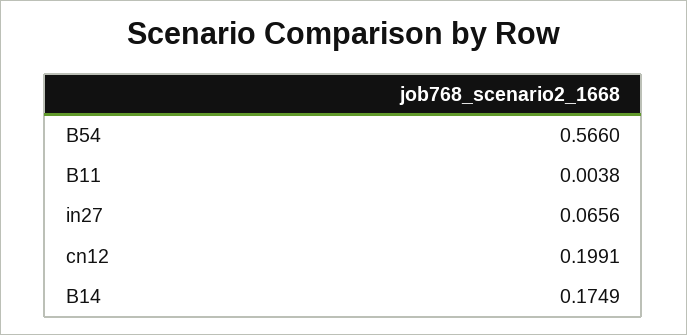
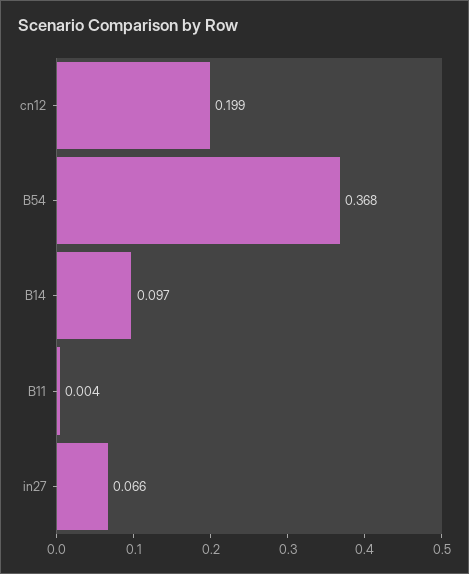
  {
-   "B54": 0.566,
+   "B54": 0.368,
    "B11": 0.0038,
    "in27": 0.0656,
    "cn12": 0.1991,
-   "B14": 0.1749
+   "B14": 0.097
  }

